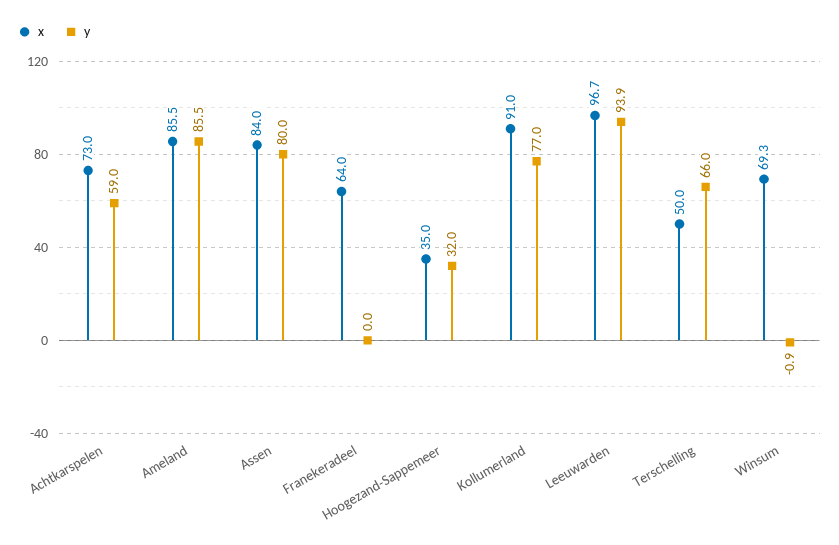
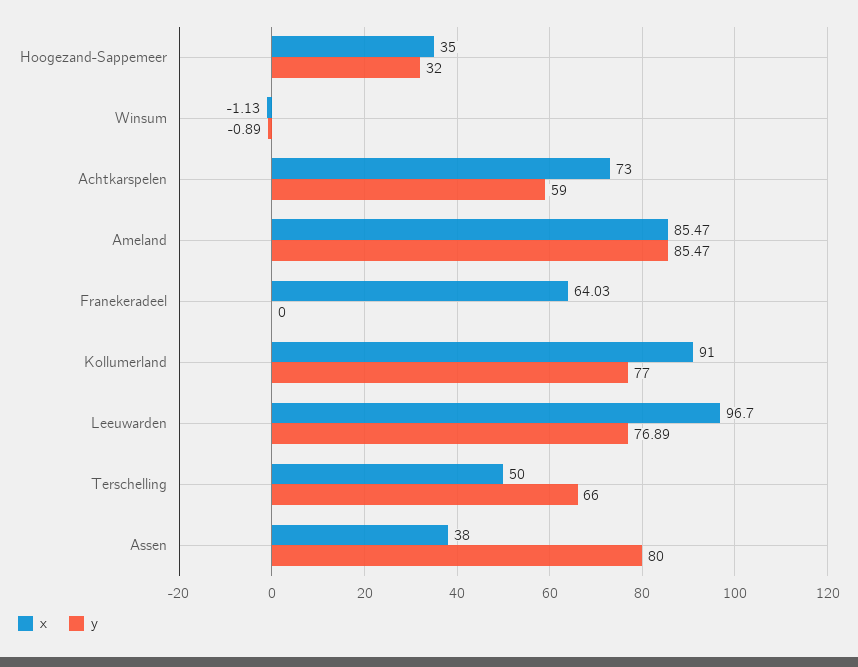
  {
    "x": {
      "Achtkarspelen": 73,
      "Ameland": 85.47,
-     "Assen": 84,
+     "Assen": 38,
      "Franekeradeel": 64.03,
      "Hoogezand-Sappemeer": 35,
      "Kollumerland": 91,
      "Leeuwarden": 96.7,
      "Terschelling": 50,
-     "Winsum": 69.3
+     "Winsum": -1.13
    },
    "y": {
      "Achtkarspelen": 59,
      "Ameland": 85.47,
      "Assen": 80,
      "Franekeradeel": 0,
      "Hoogezand-Sappemeer": 32,
      "Kollumerland": 77,
-     "Leeuwarden": 93.9,
+     "Leeuwarden": 76.89,
      "Terschelling": 66,
      "Winsum": -0.89
    }
  }

